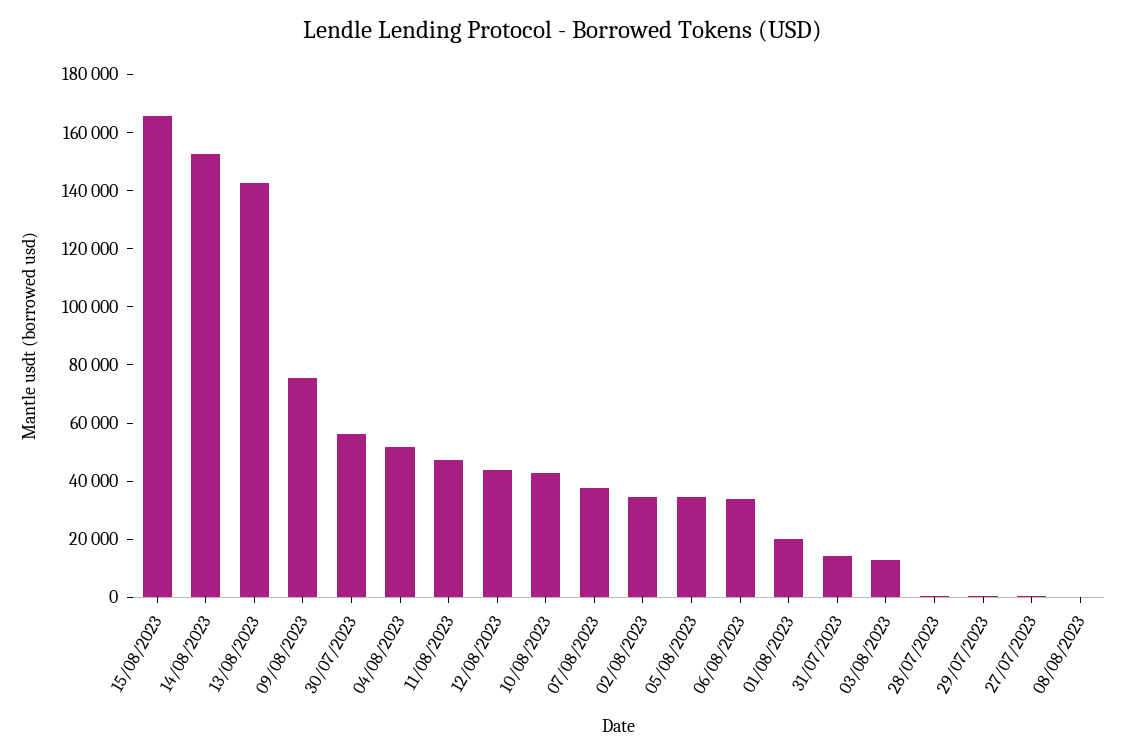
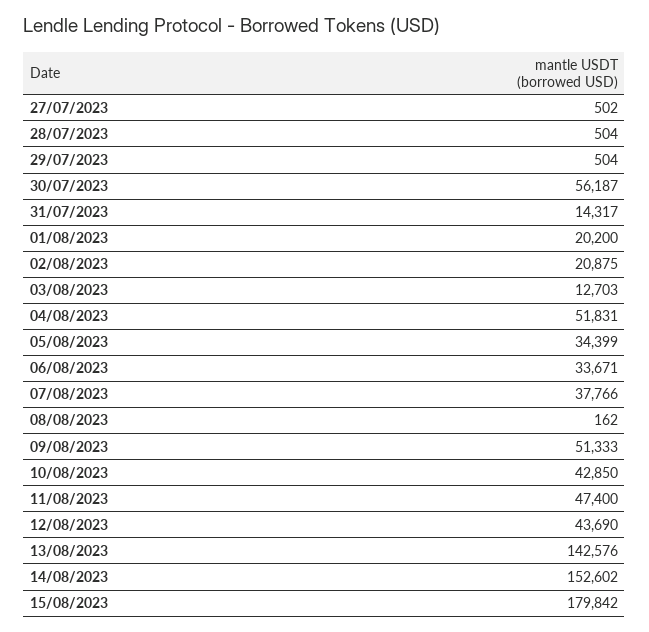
  {
-   "15/08/2023": 165000,
+   "15/08/2023": 179842,
    "14/08/2023": 152602,
    "13/08/2023": 142576,
-   "09/08/2023": 75000,
+   "09/08/2023": 51333,
    "30/07/2023": 56187,
    "04/08/2023": 51831,
    "11/08/2023": 47400,
    "12/08/2023": 43690,
    "10/08/2023": 42850,
    "07/08/2023": 37766,
-   "02/08/2023": 35000,
+   "02/08/2023": 20875,
    "05/08/2023": 34399,
    "06/08/2023": 33671,
    "01/08/2023": 20200,
    "31/07/2023": 14317,
    "03/08/2023": 12703,
    "28/07/2023": 504,
    "29/07/2023": 504,
    "27/07/2023": 502,
    "08/08/2023": 162
  }

